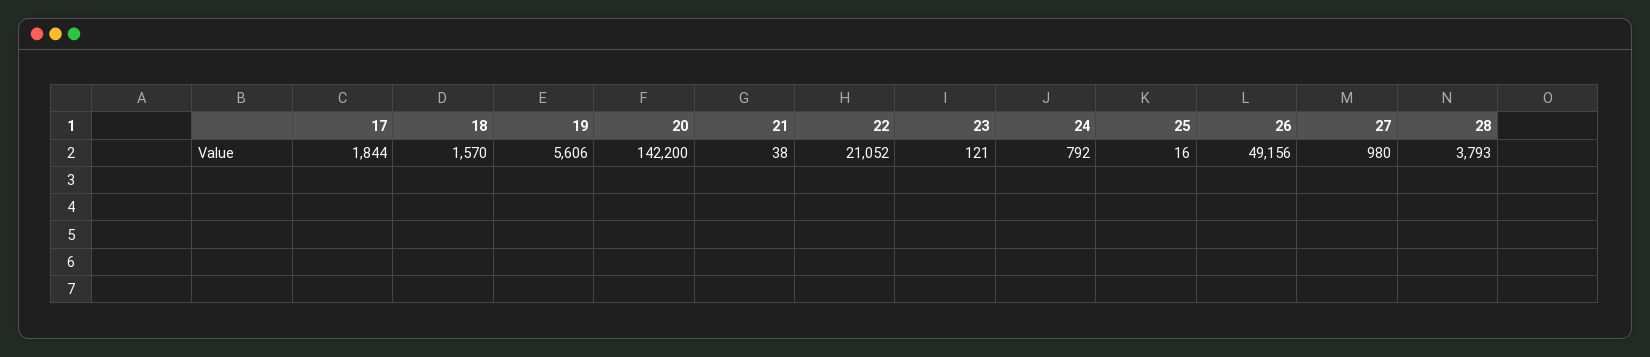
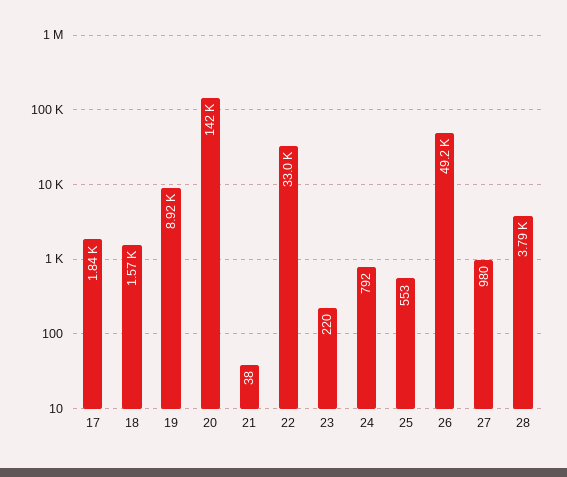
  {
    "17": 1844,
    "18": 1570,
-   "19": 5606,
+   "19": 8920,
    "20": 142200,
    "21": 38,
-   "22": 21052,
+   "22": 33000,
-   "23": 121,
+   "23": 220,
    "24": 792,
-   "25": 16,
+   "25": 553,
    "26": 49156,
    "27": 980,
    "28": 3793
  }

